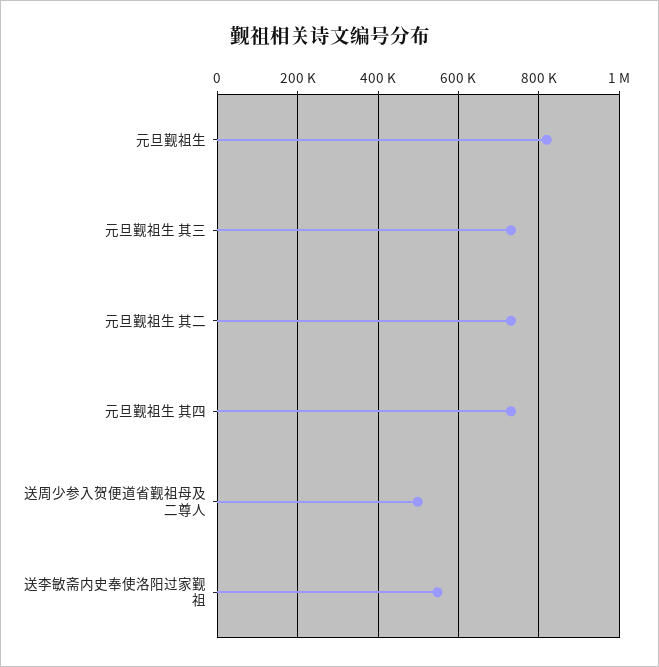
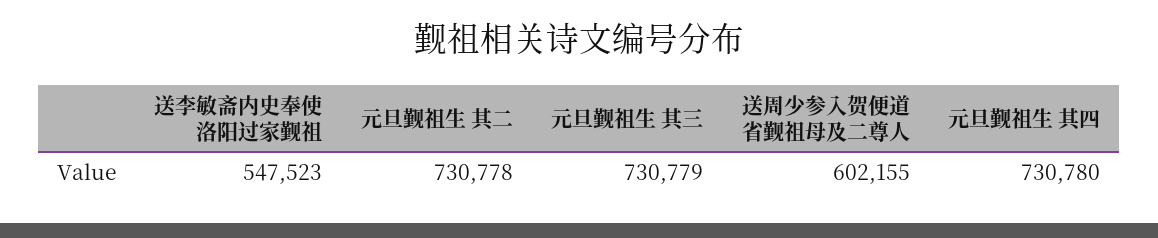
  {
-   "元旦觐祖生": 820000,
    "元旦觐祖生 其三": 730779,
    "元旦觐祖生 其二": 730778,
    "元旦觐祖生 其四": 730780,
-   "送周少参入贺便道省觐祖母及二尊人": 500000,
+   "送周少参入贺便道省觐祖母及二尊人": 602155,
    "送李敏斋内史奉使洛阳过家觐祖": 547523
  }

